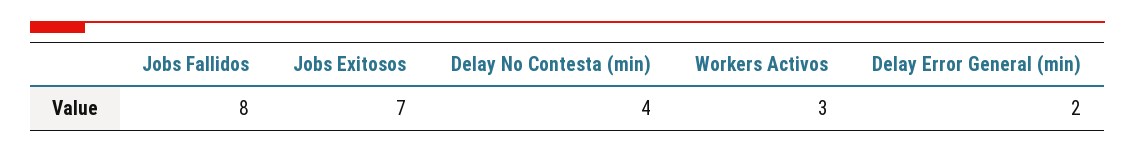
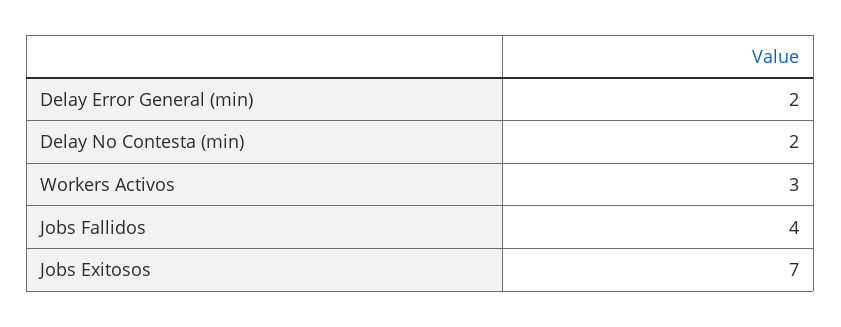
  {
-   "Jobs Fallidos": 8,
+   "Jobs Fallidos": 4,
    "Jobs Exitosos": 7,
-   "Delay No Contesta (min)": 4,
+   "Delay No Contesta (min)": 2,
    "Workers Activos": 3,
    "Delay Error General (min)": 2
  }

